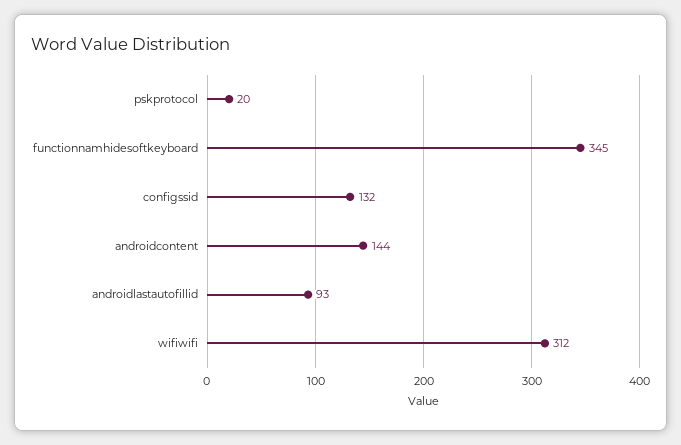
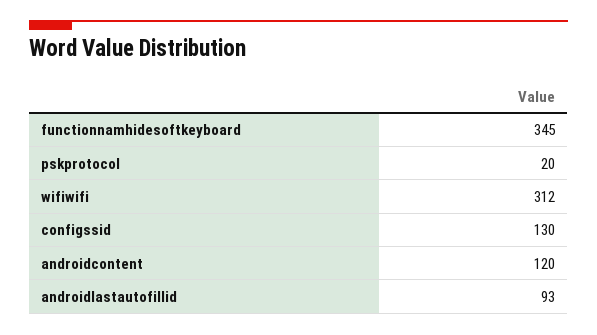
  {
    "pskprotocol": 20,
    "functionnamhidesoftkeyboard": 345,
-   "configssid": 132,
+   "configssid": 130,
-   "androidcontent": 144,
+   "androidcontent": 120,
    "androidlastautofillid": 93,
    "wifiwifi": 312
  }

